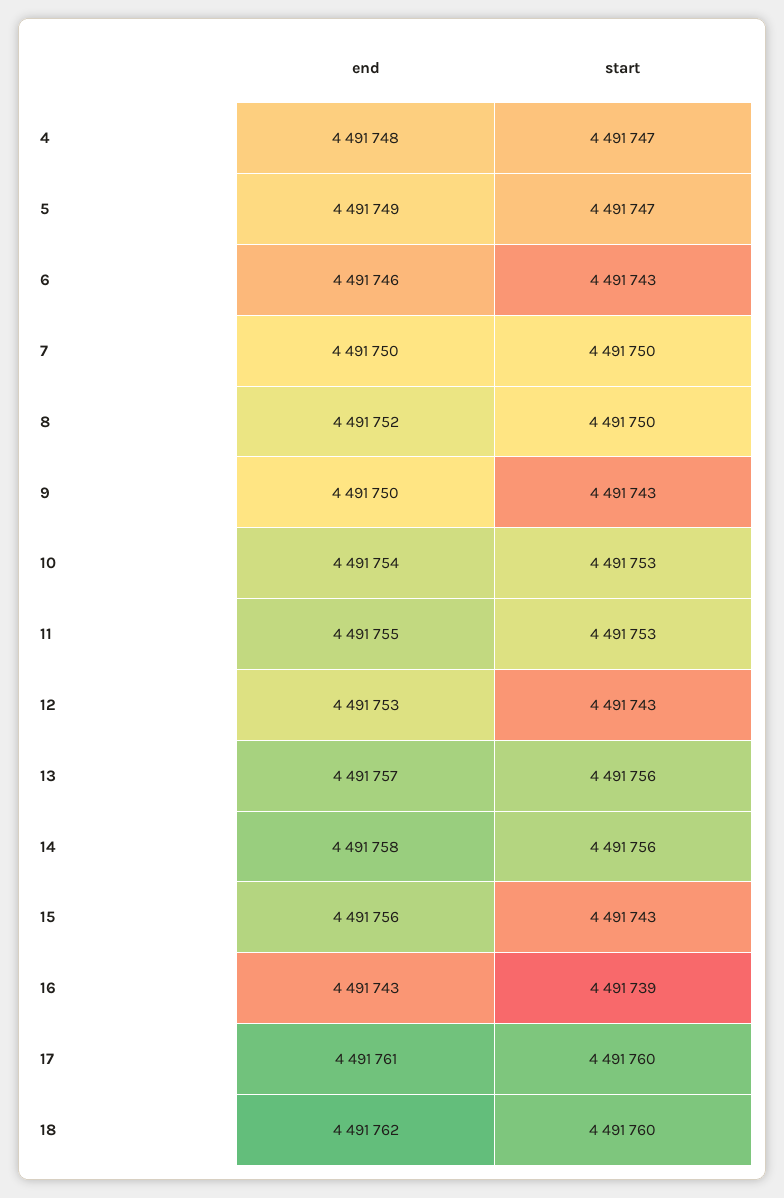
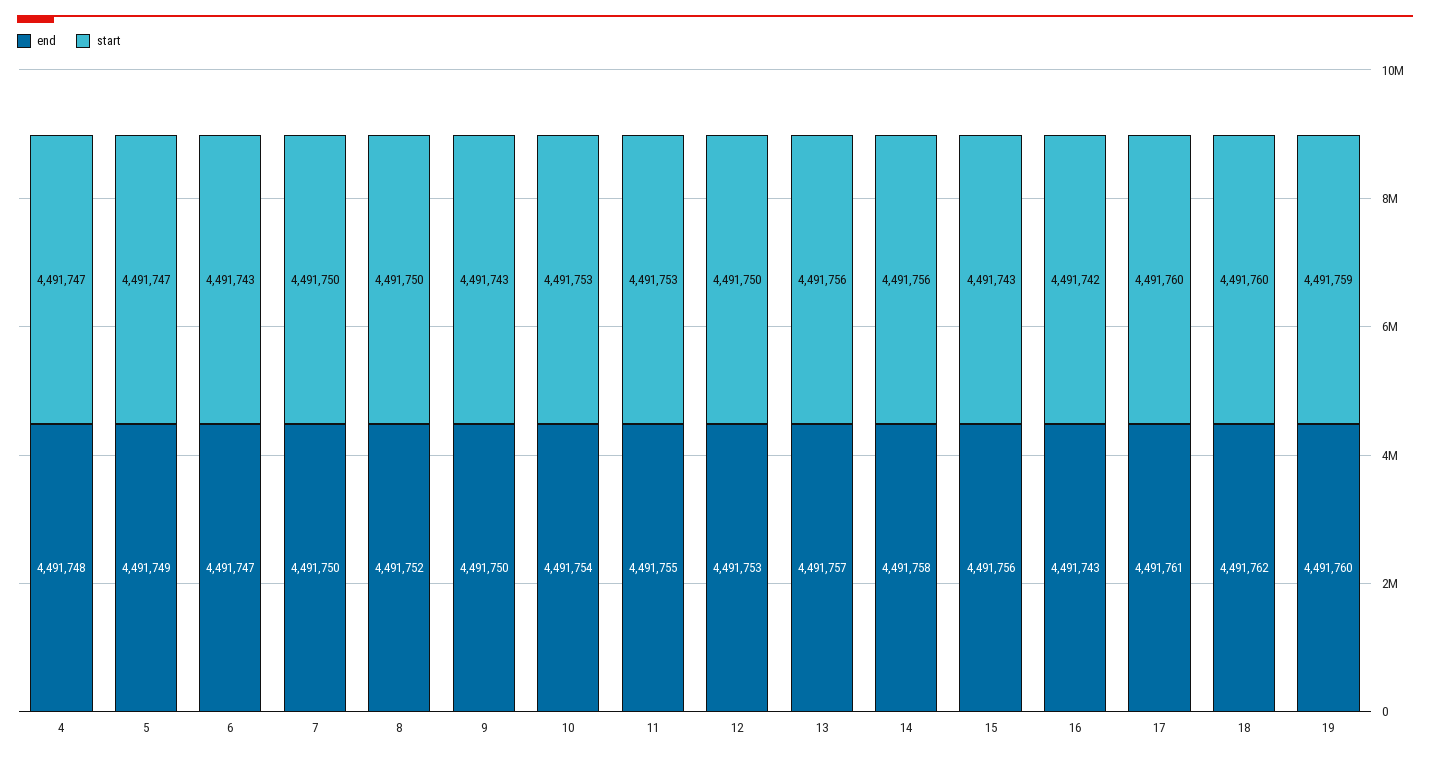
  {
    "end": {
      "4": 4491748,
      "5": 4491749,
-     "6": 4491746,
+     "6": 4491747,
      "7": 4491750,
      "8": 4491752,
      "9": 4491750,
      "10": 4491754,
      "11": 4491755,
      "12": 4491753,
      "13": 4491757,
      "14": 4491758,
      "15": 4491756,
      "16": 4491743,
      "17": 4491761,
-     "18": 4491762
+     "18": 4491762,
+     "19": 4491760
    },
    "start": {
      "4": 4491747,
      "5": 4491747,
      "6": 4491743,
      "7": 4491750,
      "8": 4491750,
      "9": 4491743,
      "10": 4491753,
      "11": 4491753,
-     "12": 4491743,
+     "12": 4491750,
      "13": 4491756,
      "14": 4491756,
      "15": 4491743,
-     "16": 4491739,
+     "16": 4491742,
      "17": 4491760,
-     "18": 4491760
+     "18": 4491760,
+     "19": 4491759
    }
  }

